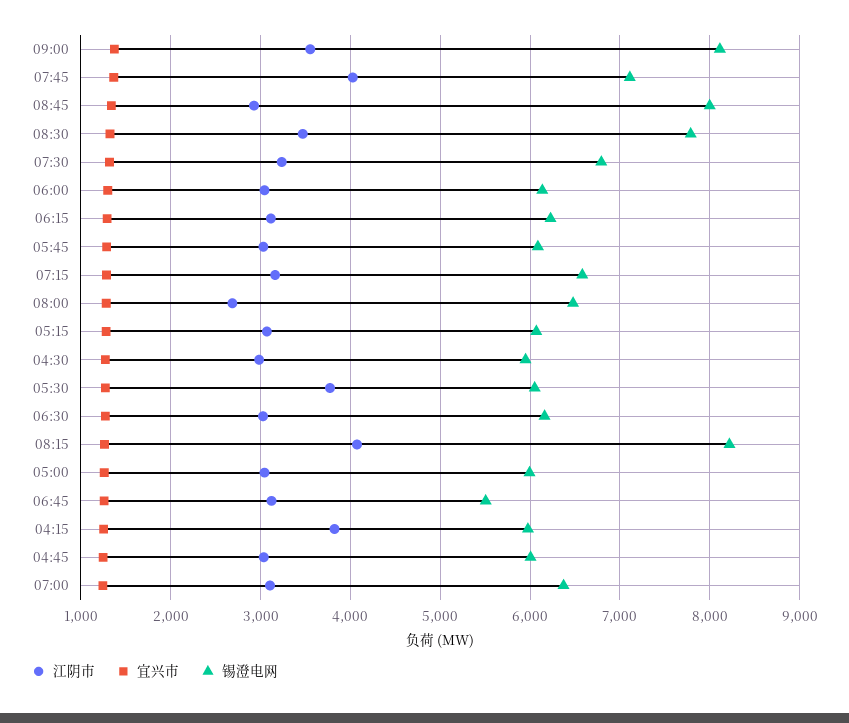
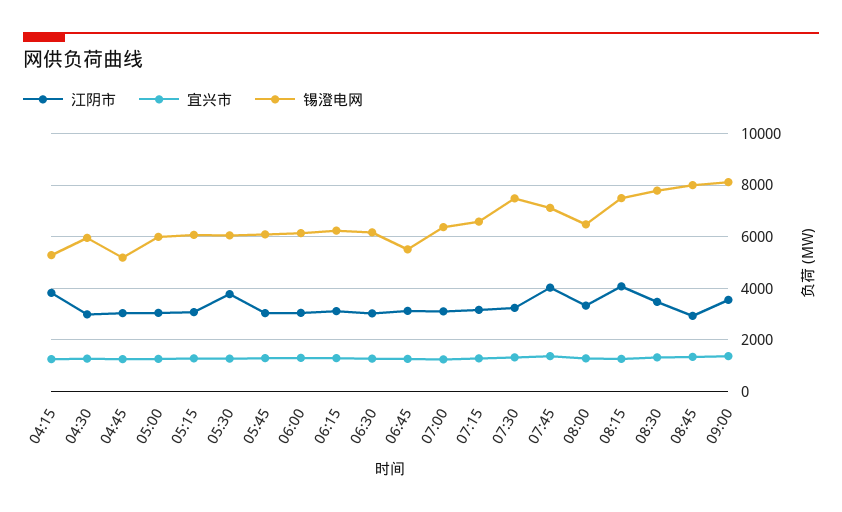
  {
    "江阴市": {
      "09:00": 3600,
      "07:45": 4000,
      "08:45": 2900,
      "08:30": 3500,
      "07:30": 3200,
      "06:00": 3000,
      "06:15": 3100,
      "05:45": 3000,
      "07:15": 3200,
-     "08:00": 2700,
+     "08:00": 3250,
      "05:15": 3100,
      "04:30": 3000,
      "05:30": 3800,
      "06:30": 3000,
      "08:15": 4100,
      "05:00": 3000,
      "06:45": 3100,
      "04:15": 3800,
      "04:45": 3000,
      "07:00": 3100
    },
    "宜兴市": {
      "09:00": 1400,
      "07:45": 1400,
      "08:45": 1300,
      "08:30": 1300,
      "07:30": 1300,
      "06:00": 1300,
      "06:15": 1300,
      "05:45": 1300,
      "07:15": 1300,
      "08:00": 1300,
      "05:15": 1300,
      "04:30": 1300,
      "05:30": 1300,
      "06:30": 1300,
      "08:15": 1300,
      "05:00": 1300,
      "06:45": 1300,
      "04:15": 1300,
      "04:45": 1200,
      "07:00": 1200
    },
    "锡澄电网": {
      "09:00": 8100,
      "07:45": 7100,
      "08:45": 8000,
      "08:30": 7800,
-     "07:30": 6800,
+     "07:30": 7500,
      "06:00": 6100,
      "06:15": 6200,
      "05:45": 6100,
      "07:15": 6600,
      "08:00": 6500,
      "05:15": 6100,
      "04:30": 5900,
      "05:30": 6100,
      "06:30": 6200,
-     "08:15": 8200,
+     "08:15": 7500,
      "05:00": 6000,
      "06:45": 5500,
-     "04:15": 6000,
+     "04:15": 5250,
-     "04:45": 6000,
+     "04:45": 5250,
      "07:00": 6400
    }
  }

